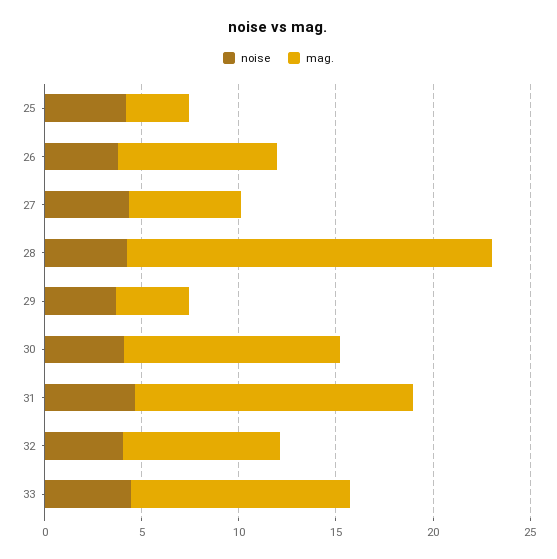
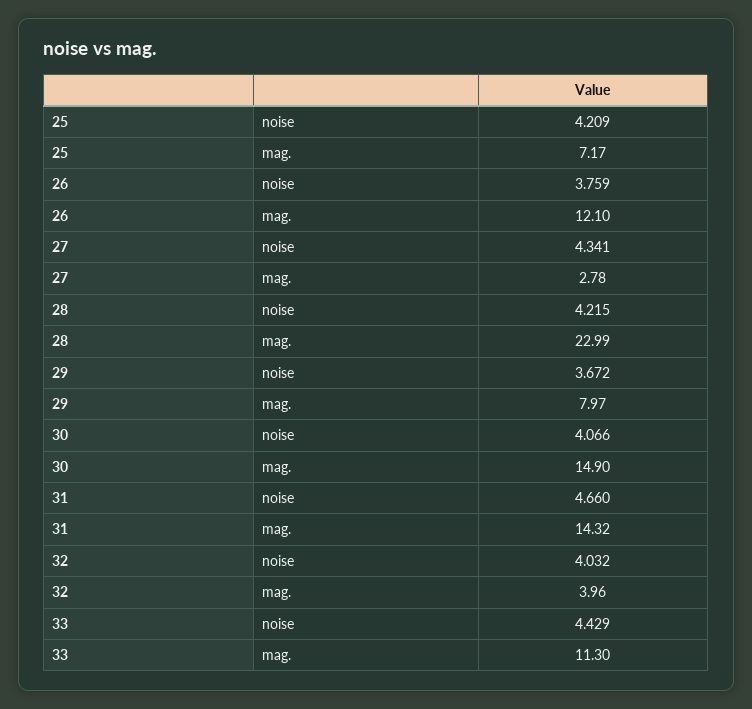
  {
    "noise": {
      "25": 4.209,
      "26": 3.759,
      "27": 4.341,
      "28": 4.215,
      "29": 3.672,
      "30": 4.066,
      "31": 4.66,
      "32": 4.032,
      "33": 4.429
    },
    "mag.": {
-     "25": 3,
+     "25": 7.17,
-     "26": 8,
+     "26": 12.1,
-     "27": 6,
+     "27": 2.78,
-     "28": 19,
+     "28": 22.99,
-     "29": 4,
+     "29": 7.97,
-     "30": 11,
+     "30": 14.9,
      "31": 14.32,
-     "32": 8,
+     "32": 3.96,
      "33": 11.3
    }
  }

